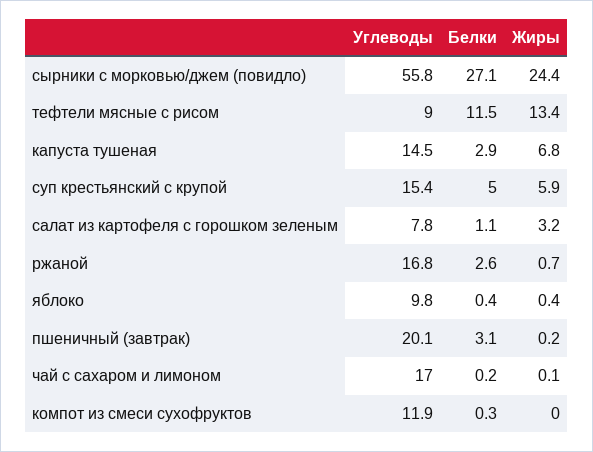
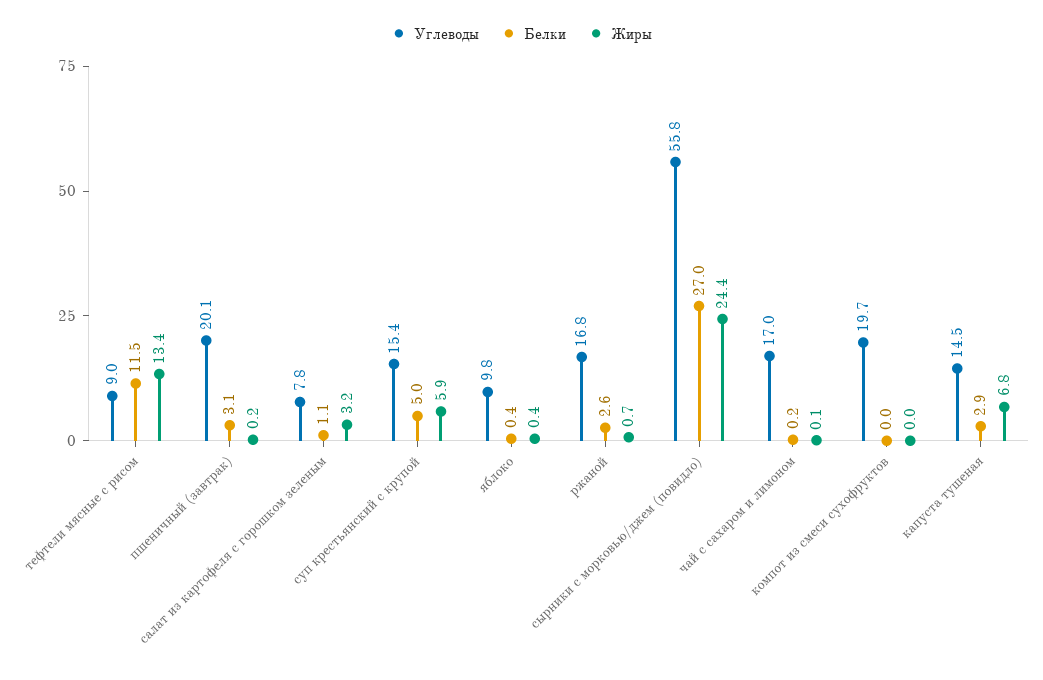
  {
    "Углеводы": {
      "сырники с морковью/джем (повидло)": 55.8,
      "тефтели мясные с рисом": 9,
      "капуста тушеная": 14.5,
      "суп крестьянский с крупой": 15.4,
      "салат из картофеля с горошком зеленым": 7.8,
      "ржаной": 16.8,
      "яблоко": 9.8,
      "пшеничный (завтрак)": 20.1,
      "чай с сахаром и лимоном": 17,
-     "компот из смеси сухофруктов": 11.9
+     "компот из смеси сухофруктов": 19.7
    },
    "Белки": {
-     "сырники с морковью/джем (повидло)": 27.1,
+     "сырники с морковью/джем (повидло)": 27,
      "тефтели мясные с рисом": 11.5,
      "капуста тушеная": 2.9,
      "суп крестьянский с крупой": 5,
      "салат из картофеля с горошком зеленым": 1.1,
      "ржаной": 2.6,
      "яблоко": 0.4,
      "пшеничный (завтрак)": 3.1,
      "чай с сахаром и лимоном": 0.2,
-     "компот из смеси сухофруктов": 0.3
+     "компот из смеси сухофруктов": 0
    },
    "Жиры": {
      "сырники с морковью/джем (повидло)": 24.4,
      "тефтели мясные с рисом": 13.4,
      "капуста тушеная": 6.8,
      "суп крестьянский с крупой": 5.9,
      "салат из картофеля с горошком зеленым": 3.2,
      "ржаной": 0.7,
      "яблоко": 0.4,
      "пшеничный (завтрак)": 0.2,
      "чай с сахаром и лимоном": 0.1,
      "компот из смеси сухофруктов": 0
    }
  }

